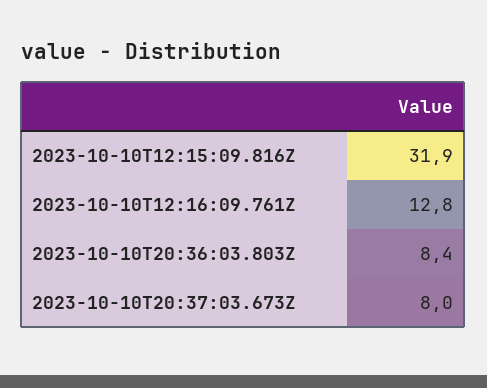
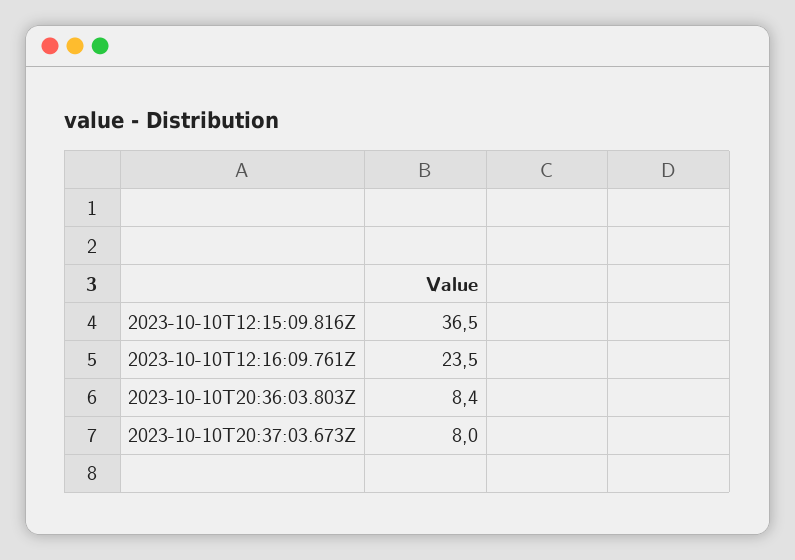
  {
-   "2023-10-10T12:15:09.816Z": 31.9,
+   "2023-10-10T12:15:09.816Z": 36.5,
-   "2023-10-10T12:16:09.761Z": 12.8,
+   "2023-10-10T12:16:09.761Z": 23.5,
    "2023-10-10T20:36:03.803Z": 8.4,
    "2023-10-10T20:37:03.673Z": 8
  }

